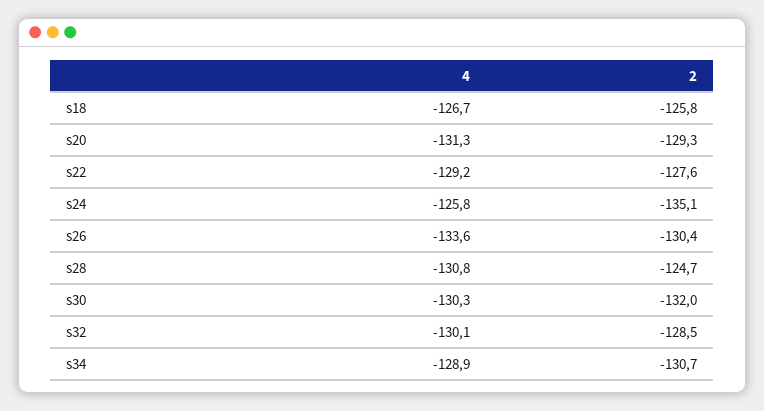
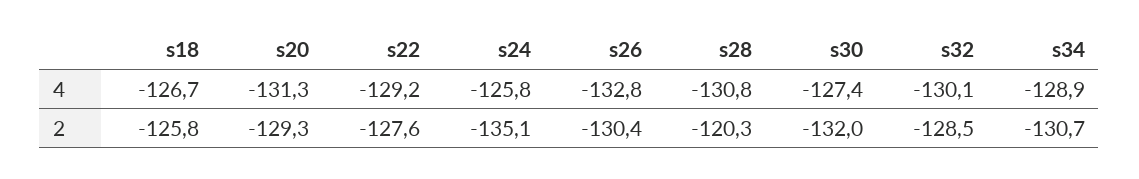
  {
    "4": {
      "s18": -126.7,
      "s20": -131.3,
      "s22": -129.2,
      "s24": -125.8,
-     "s26": -133.6,
+     "s26": -132.8,
      "s28": -130.8,
-     "s30": -130.3,
+     "s30": -127.4,
      "s32": -130.1,
      "s34": -128.9
    },
    "2": {
      "s18": -125.8,
      "s20": -129.3,
      "s22": -127.6,
      "s24": -135.1,
      "s26": -130.4,
-     "s28": -124.7,
+     "s28": -120.3,
      "s30": -132,
      "s32": -128.5,
      "s34": -130.7
    }
  }

